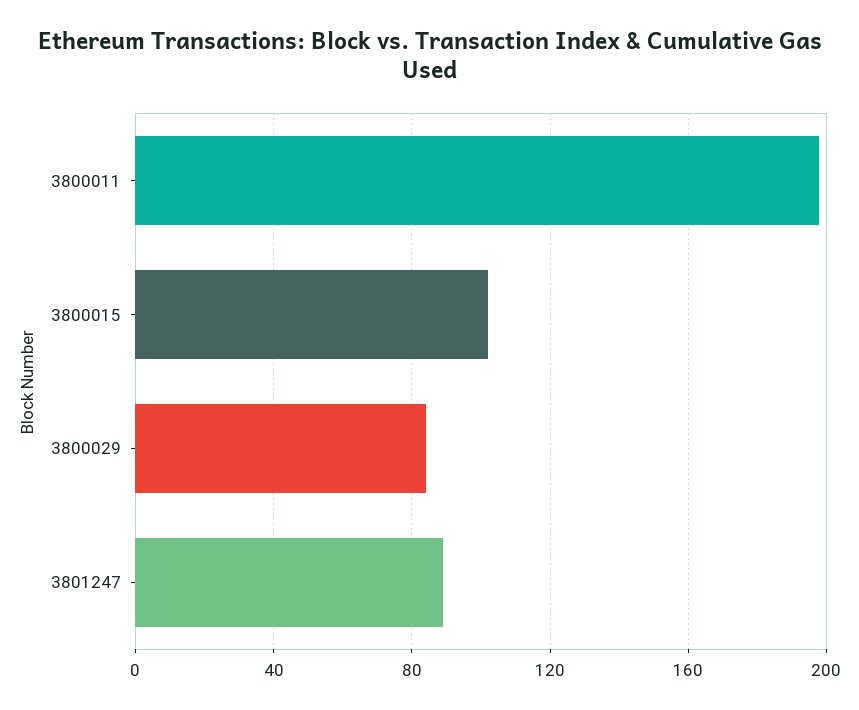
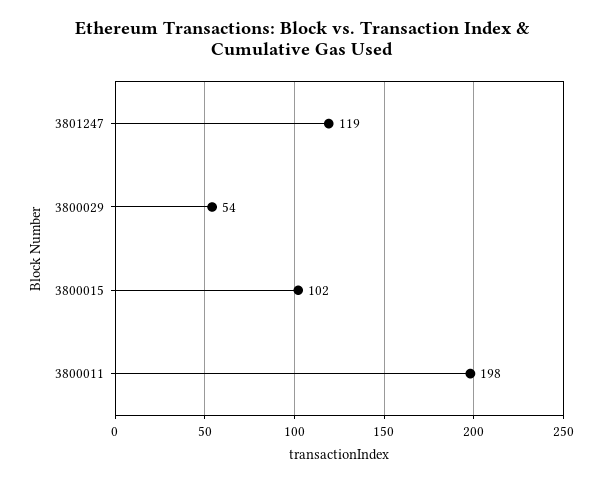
  {
    "3800011": 198,
    "3800015": 102,
-   "3800029": 85,
+   "3800029": 54,
-   "3801247": 90
+   "3801247": 119
  }

